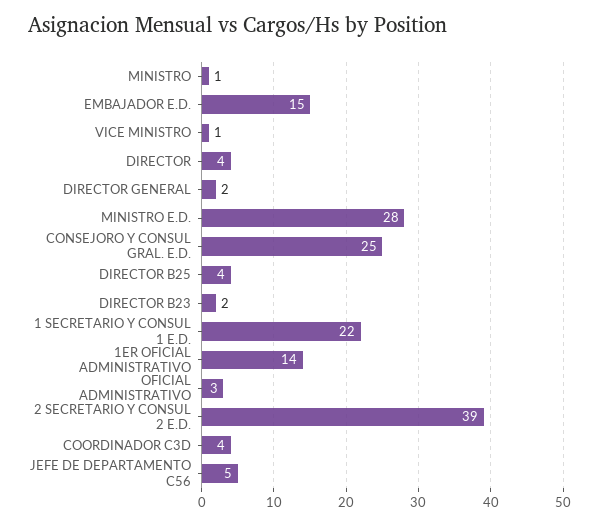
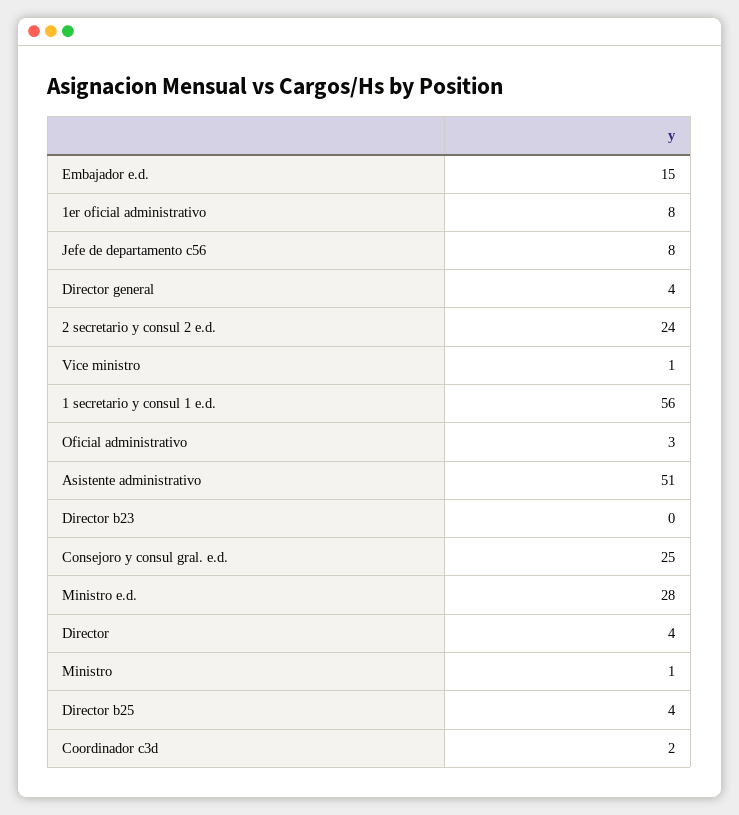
  {
    "MINISTRO": 1,
    "EMBAJADOR E.D.": 15,
    "VICE MINISTRO": 1,
    "DIRECTOR": 4,
-   "DIRECTOR GENERAL": 2,
+   "DIRECTOR GENERAL": 4,
    "MINISTRO E.D.": 28,
    "CONSEJORO Y CONSUL GRAL. E.D.": 25,
    "DIRECTOR B25": 4,
-   "DIRECTOR B23": 2,
+   "DIRECTOR B23": 0,
-   "1 SECRETARIO Y CONSUL 1 E.D.": 22,
+   "1 SECRETARIO Y CONSUL 1 E.D.": 56,
-   "1ER OFICIAL ADMINISTRATIVO": 14,
+   "1ER OFICIAL ADMINISTRATIVO": 8,
    "OFICIAL ADMINISTRATIVO": 3,
-   "2 SECRETARIO Y CONSUL 2 E.D.": 39,
+   "2 SECRETARIO Y CONSUL 2 E.D.": 24,
-   "COORDINADOR C3D": 4,
+   "COORDINADOR C3D": 2,
-   "JEFE DE DEPARTAMENTO C56": 5
+   "JEFE DE DEPARTAMENTO C56": 8,
+   "Asistente administrativo": 51
  }

